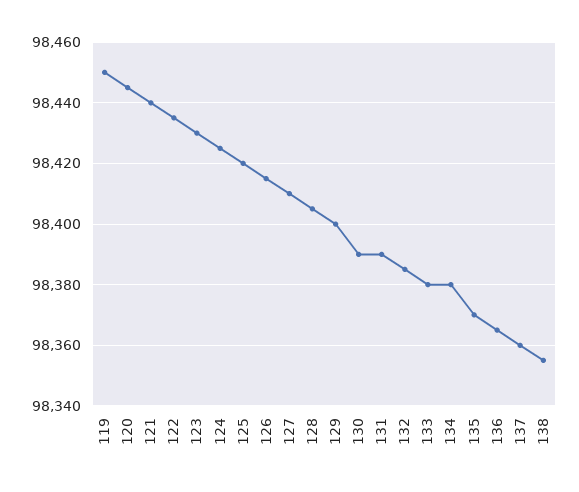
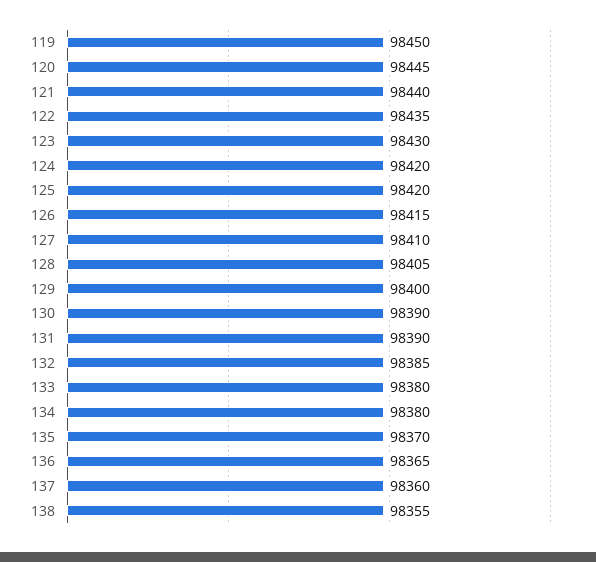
  {
    "119": 98450,
    "120": 98445,
    "121": 98440,
    "122": 98435,
    "123": 98430,
-   "124": 98425,
+   "124": 98420,
    "125": 98420,
    "126": 98415,
    "127": 98410,
    "128": 98405,
    "129": 98400,
    "130": 98390,
    "131": 98390,
    "132": 98385,
    "133": 98380,
    "134": 98380,
    "135": 98370,
    "136": 98365,
    "137": 98360,
    "138": 98355
  }

